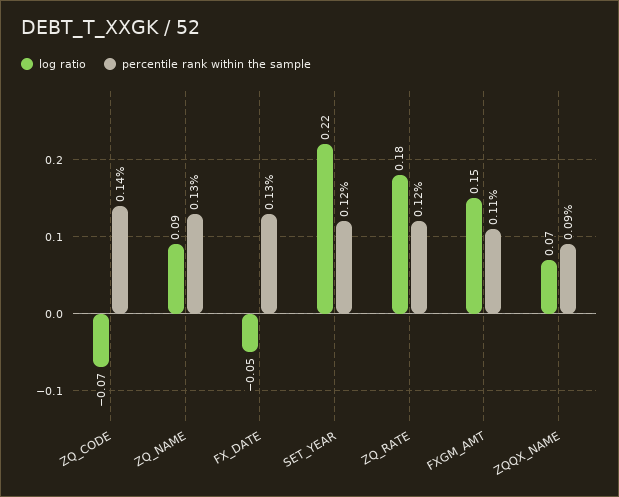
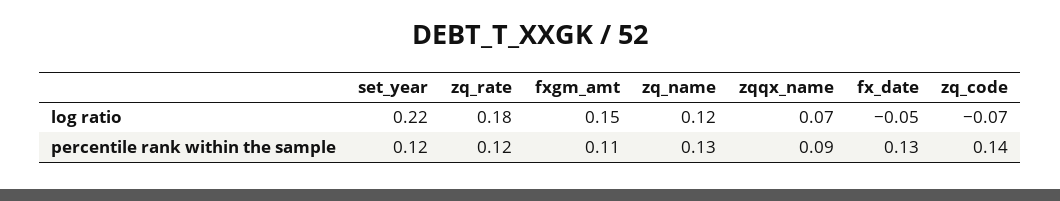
  {
    "log ratio": {
      "ZQ_CODE": -0.07,
-     "ZQ_NAME": 0.09,
+     "ZQ_NAME": 0.12,
      "FX_DATE": -0.05,
      "SET_YEAR": 0.22,
      "ZQ_RATE": 0.18,
      "FXGM_AMT": 0.15,
      "ZQQX_NAME": 0.07
    },
    "percentile rank within the sample": {
      "ZQ_CODE": 0.14,
      "ZQ_NAME": 0.13,
      "FX_DATE": 0.13,
      "SET_YEAR": 0.12,
      "ZQ_RATE": 0.12,
      "FXGM_AMT": 0.11,
      "ZQQX_NAME": 0.09
    }
  }

